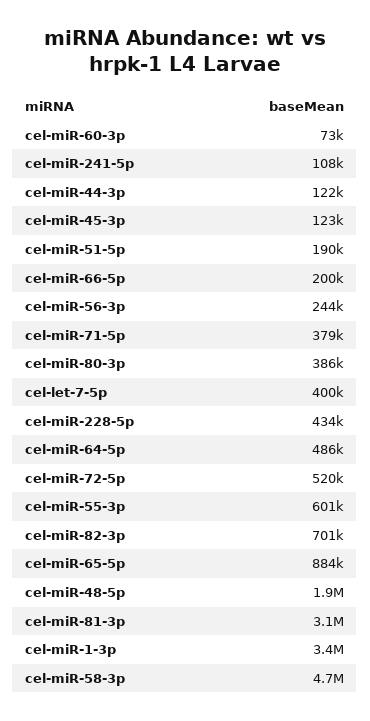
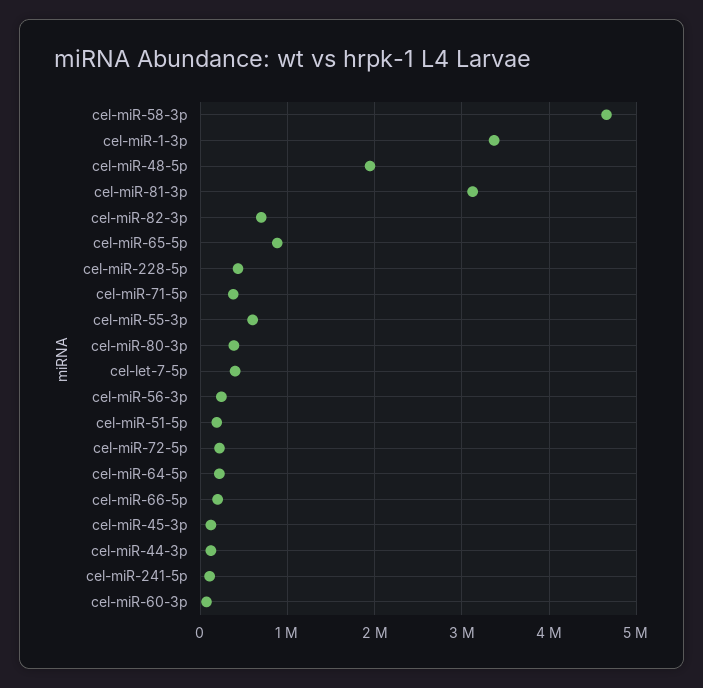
  {
    "cel-miR-60-3p": 73000,
    "cel-miR-241-5p": 108000,
    "cel-miR-44-3p": 122000,
    "cel-miR-45-3p": 123000,
    "cel-miR-51-5p": 190000,
    "cel-miR-66-5p": 200000,
    "cel-miR-56-3p": 244000,
    "cel-miR-71-5p": 379000,
    "cel-miR-80-3p": 386000,
    "cel-let-7-5p": 400000,
    "cel-miR-228-5p": 434000,
-   "cel-miR-64-5p": 486000,
+   "cel-miR-64-5p": 200000,
-   "cel-miR-72-5p": 520000,
+   "cel-miR-72-5p": 200000,
    "cel-miR-55-3p": 601000,
    "cel-miR-82-3p": 701000,
    "cel-miR-65-5p": 884000,
    "cel-miR-48-5p": 1900000,
    "cel-miR-81-3p": 3100000,
    "cel-miR-1-3p": 3400000,
    "cel-miR-58-3p": 4700000
  }

